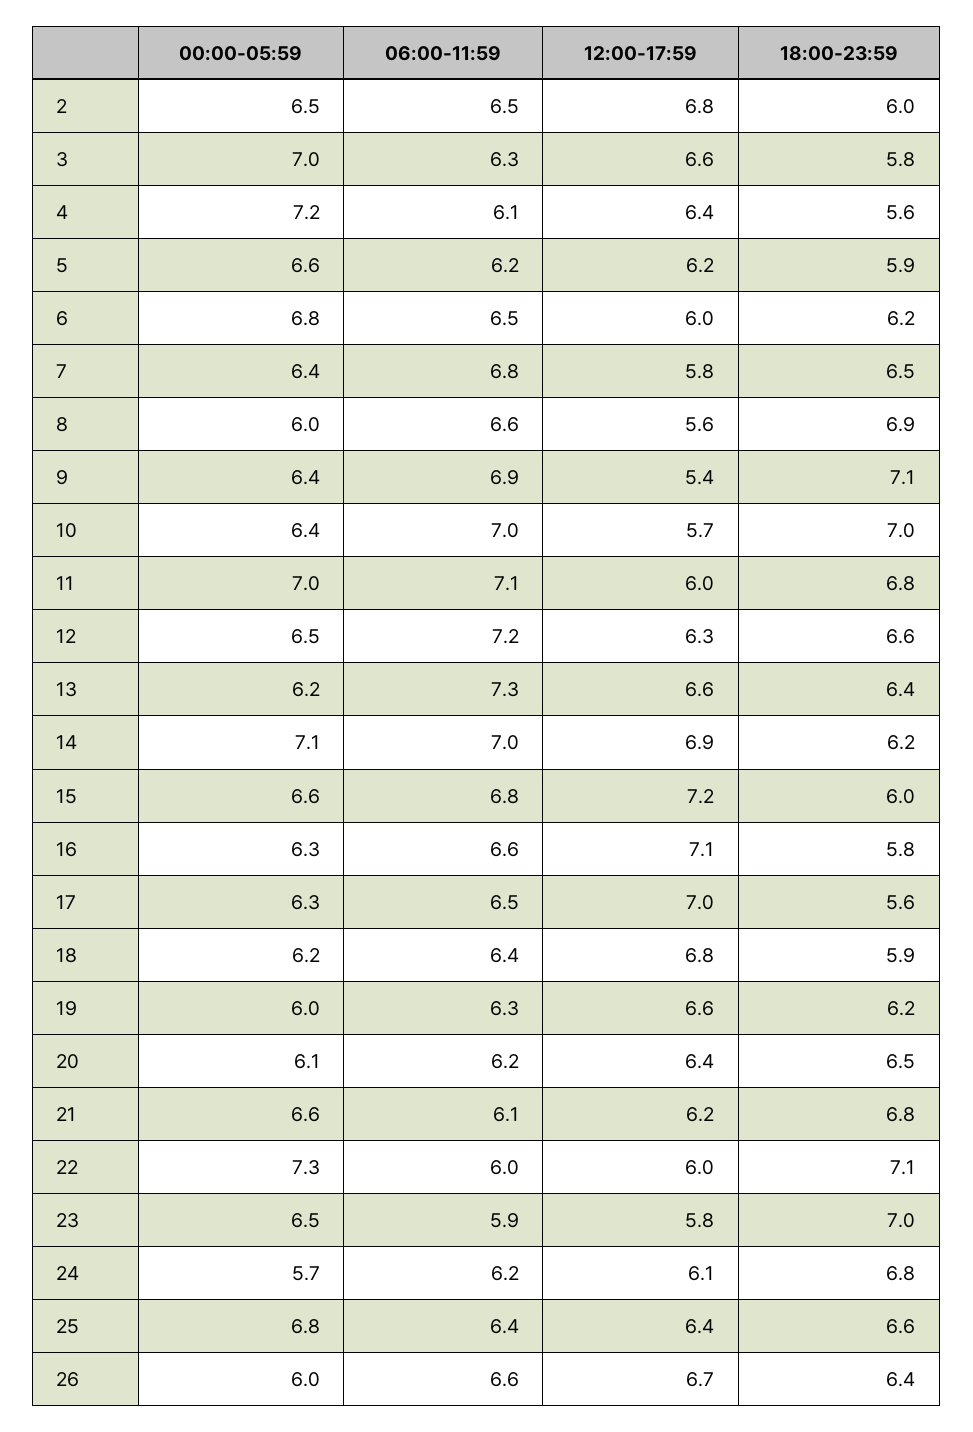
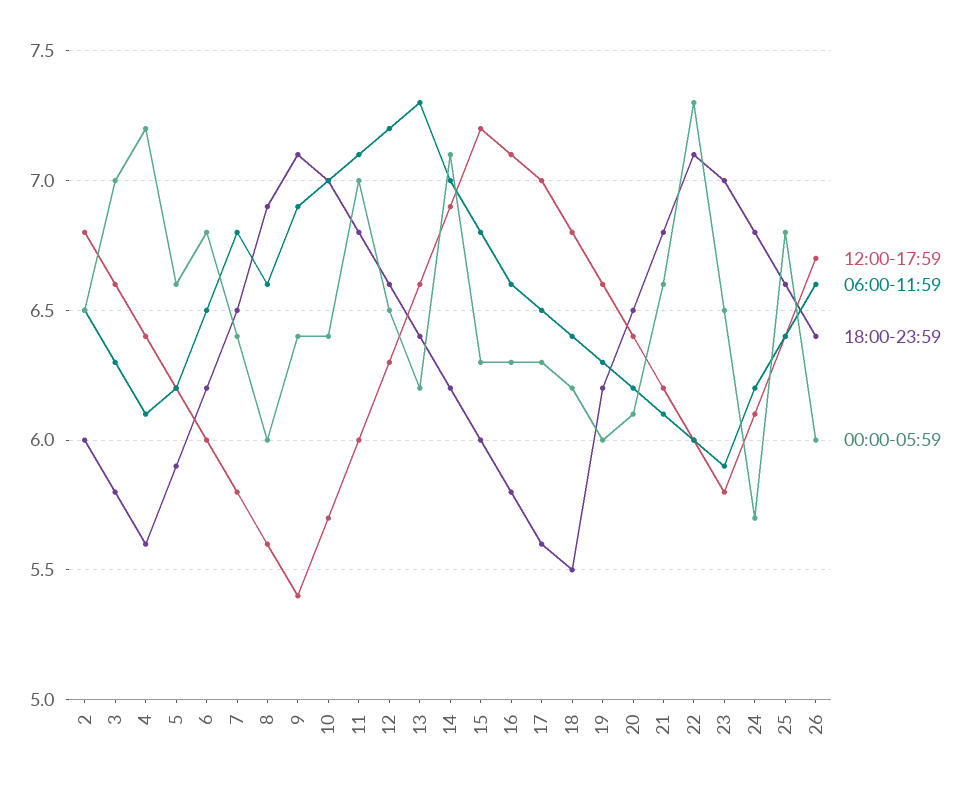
  {
    "00:00-05:59": {
      "2": 6.5,
      "3": 7,
      "4": 7.2,
      "5": 6.6,
      "6": 6.8,
      "7": 6.4,
      "8": 6,
      "9": 6.4,
      "10": 6.4,
      "11": 7,
      "12": 6.5,
      "13": 6.2,
      "14": 7.1,
-     "15": 6.6,
+     "15": 6.3,
      "16": 6.3,
      "17": 6.3,
      "18": 6.2,
      "19": 6,
      "20": 6.1,
      "21": 6.6,
      "22": 7.3,
      "23": 6.5,
      "24": 5.7,
      "25": 6.8,
      "26": 6
    },
    "06:00-11:59": {
      "2": 6.5,
      "3": 6.3,
      "4": 6.1,
      "5": 6.2,
      "6": 6.5,
      "7": 6.8,
      "8": 6.6,
      "9": 6.9,
      "10": 7,
      "11": 7.1,
      "12": 7.2,
      "13": 7.3,
      "14": 7,
      "15": 6.8,
      "16": 6.6,
      "17": 6.5,
      "18": 6.4,
      "19": 6.3,
      "20": 6.2,
      "21": 6.1,
      "22": 6,
      "23": 5.9,
      "24": 6.2,
      "25": 6.4,
      "26": 6.6
    },
    "12:00-17:59": {
      "2": 6.8,
      "3": 6.6,
      "4": 6.4,
      "5": 6.2,
      "6": 6,
      "7": 5.8,
      "8": 5.6,
      "9": 5.4,
      "10": 5.7,
      "11": 6,
      "12": 6.3,
      "13": 6.6,
      "14": 6.9,
      "15": 7.2,
      "16": 7.1,
      "17": 7,
      "18": 6.8,
      "19": 6.6,
      "20": 6.4,
      "21": 6.2,
      "22": 6,
      "23": 5.8,
      "24": 6.1,
      "25": 6.4,
      "26": 6.7
    },
    "18:00-23:59": {
      "2": 6,
      "3": 5.8,
      "4": 5.6,
      "5": 5.9,
      "6": 6.2,
      "7": 6.5,
      "8": 6.9,
      "9": 7.1,
      "10": 7,
      "11": 6.8,
      "12": 6.6,
      "13": 6.4,
      "14": 6.2,
      "15": 6,
      "16": 5.8,
      "17": 5.6,
-     "18": 5.9,
+     "18": 5.5,
      "19": 6.2,
      "20": 6.5,
      "21": 6.8,
      "22": 7.1,
      "23": 7,
      "24": 6.8,
      "25": 6.6,
      "26": 6.4
    }
  }

